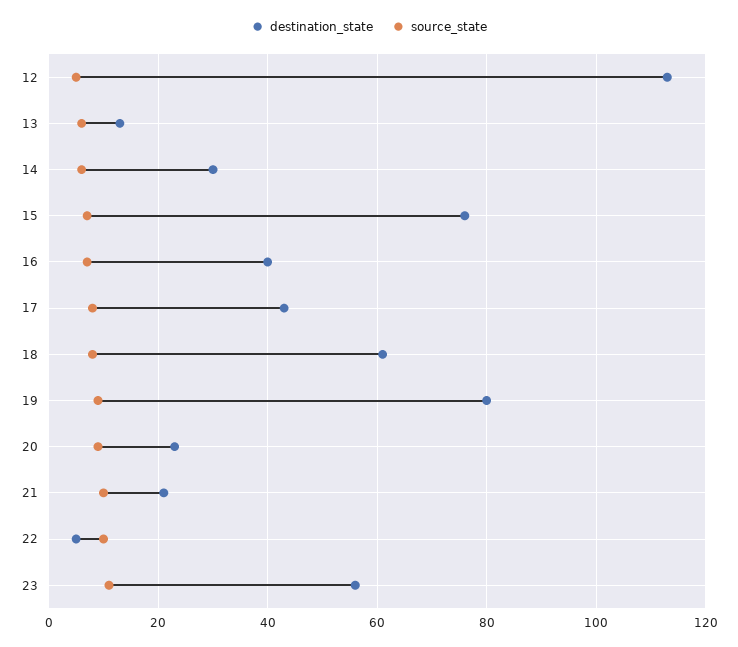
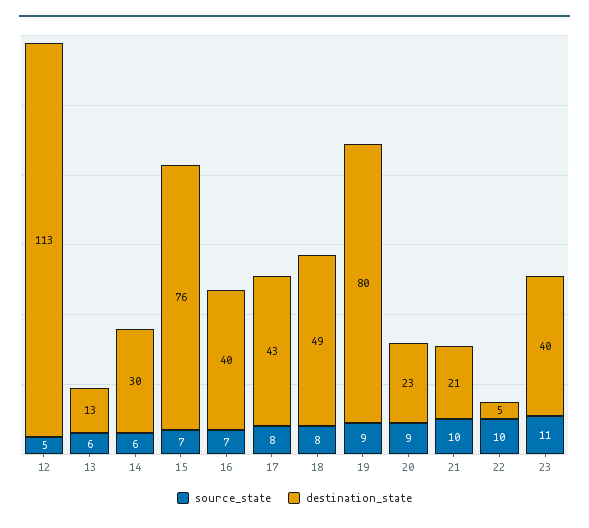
  {
    "destination_state": {
      "12": 113,
      "13": 13,
      "14": 30,
      "15": 76,
      "16": 40,
      "17": 43,
-     "18": 60,
+     "18": 49,
      "19": 80,
      "20": 23,
      "21": 21,
      "22": 5,
-     "23": 55
+     "23": 40
    },
    "source_state": {
      "12": 5,
      "13": 6,
      "14": 6,
      "15": 7,
      "16": 7,
      "17": 8,
      "18": 8,
      "19": 9,
      "20": 9,
      "21": 10,
      "22": 10,
      "23": 11
    }
  }

